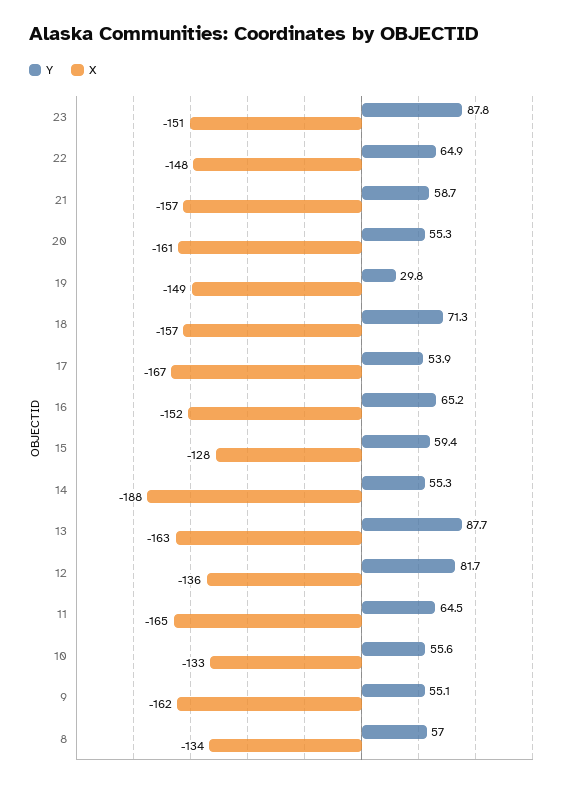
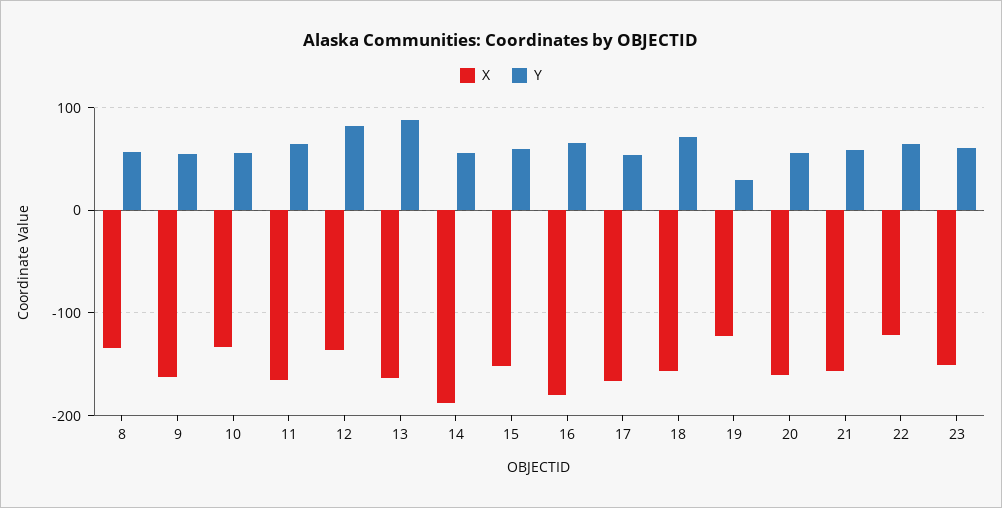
  {
    "Y": {
-     "23": 87.8,
+     "23": 60,
      "22": 64.9,
      "21": 58.7,
      "20": 55.3,
      "19": 29.8,
      "18": 71.3,
      "17": 53.9,
      "16": 65.2,
      "15": 59.4,
      "14": 55.3,
      "13": 87.7,
      "12": 81.7,
      "11": 64.5,
      "10": 55.6,
      "9": 55.1,
      "8": 57
    },
    "X": {
      "23": -151,
-     "22": -148,
+     "22": -120,
      "21": -157,
      "20": -161,
-     "19": -149,
+     "19": -120,
      "18": -157,
      "17": -167,
-     "16": -152,
+     "16": -180,
-     "15": -128,
+     "15": -150,
      "14": -188,
      "13": -163,
      "12": -136,
      "11": -165,
      "10": -133,
      "9": -162,
      "8": -134
    }
  }

